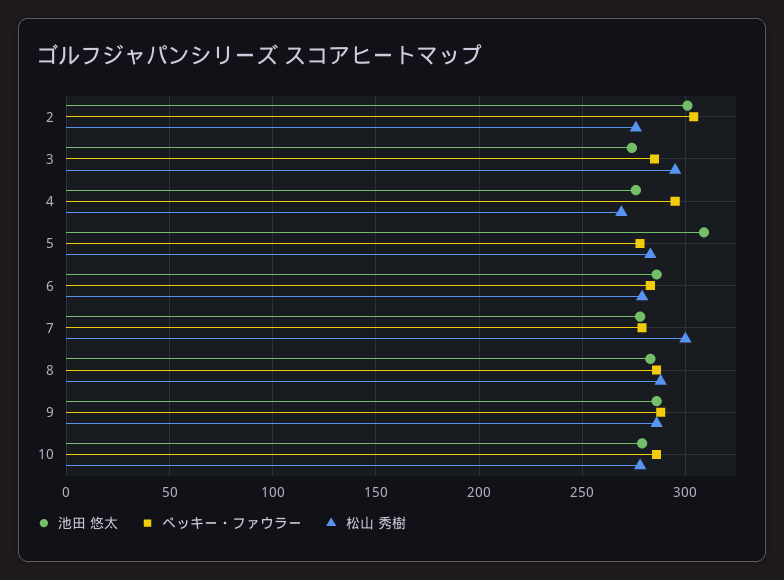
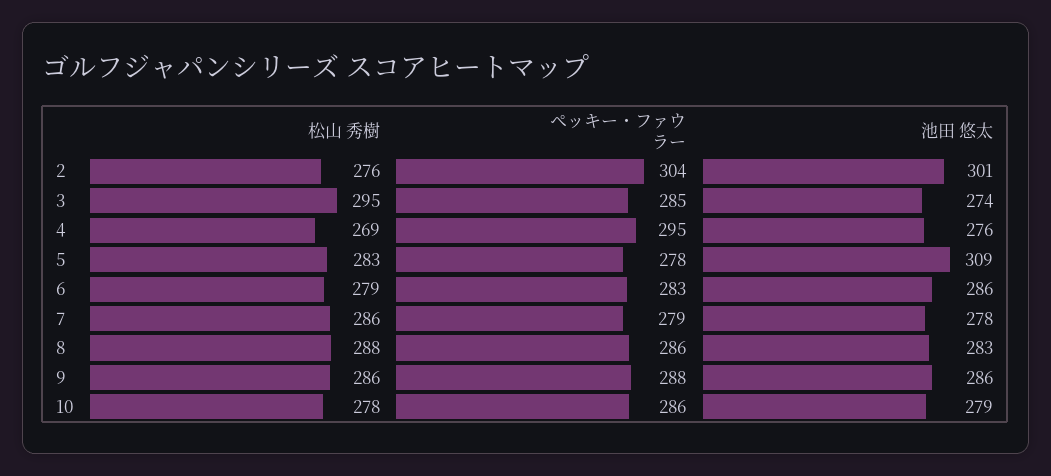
  {
    "池田 悠太": {
      "2": 301,
      "3": 274,
      "4": 276,
      "5": 309,
      "6": 286,
      "7": 278,
      "8": 283,
      "9": 286,
      "10": 279
    },
    "ペッキー・ファウラー": {
      "2": 304,
      "3": 285,
      "4": 295,
      "5": 278,
      "6": 283,
      "7": 279,
      "8": 286,
      "9": 288,
      "10": 286
    },
    "松山 秀樹": {
      "2": 276,
      "3": 295,
      "4": 269,
      "5": 283,
      "6": 279,
-     "7": 300,
+     "7": 286,
      "8": 288,
      "9": 286,
      "10": 278
    }
  }

